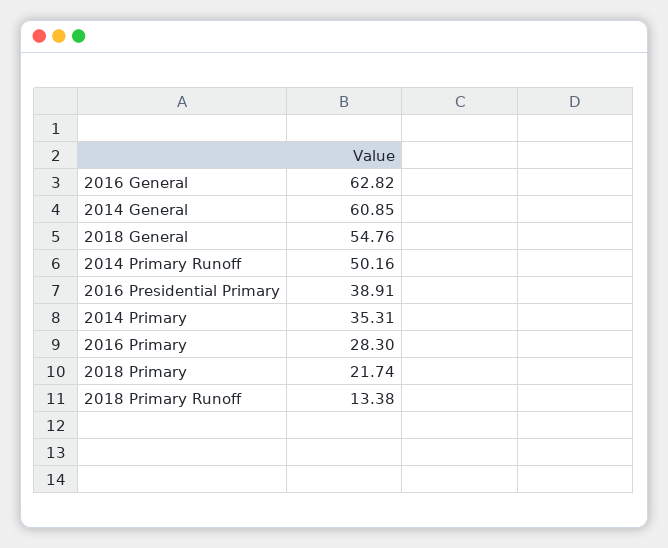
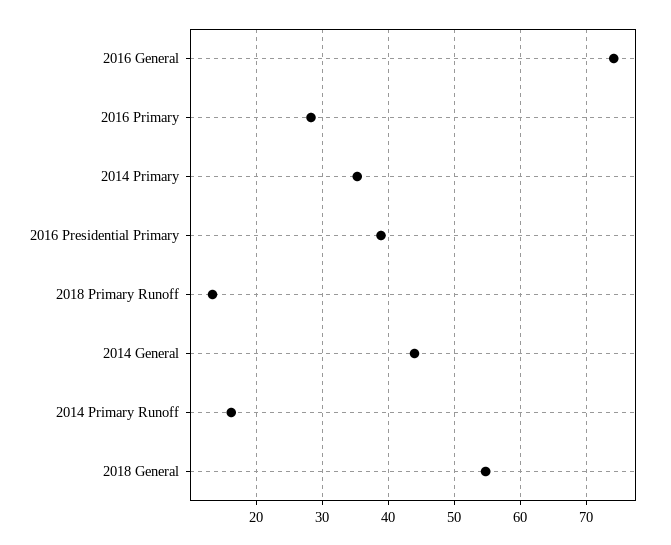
  {
-   "2016 General": 62.82,
+   "2016 General": 74,
-   "2014 General": 60.85,
+   "2014 General": 44,
    "2018 General": 54.76,
-   "2014 Primary Runoff": 50.16,
+   "2014 Primary Runoff": 16,
    "2016 Presidential Primary": 38.91,
    "2014 Primary": 35.31,
    "2016 Primary": 28.3,
-   "2018 Primary": 21.74,
    "2018 Primary Runoff": 13.38
  }

